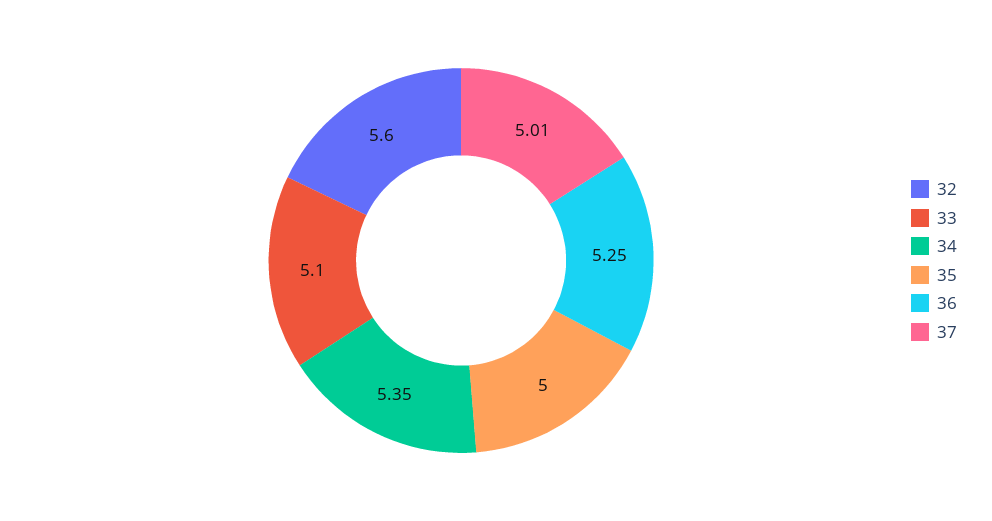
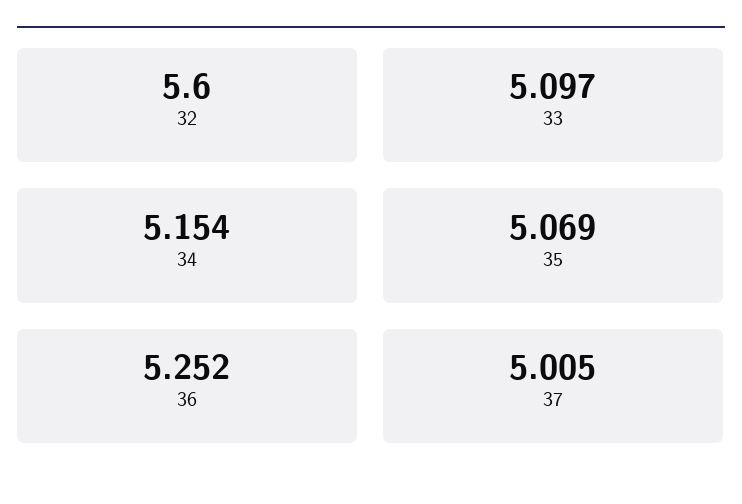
  {
    "32": 5.6,
    "33": 5.097,
-   "34": 5.35,
+   "34": 5.154,
-   "35": 5,
+   "35": 5.069,
    "36": 5.252,
    "37": 5.005
  }

